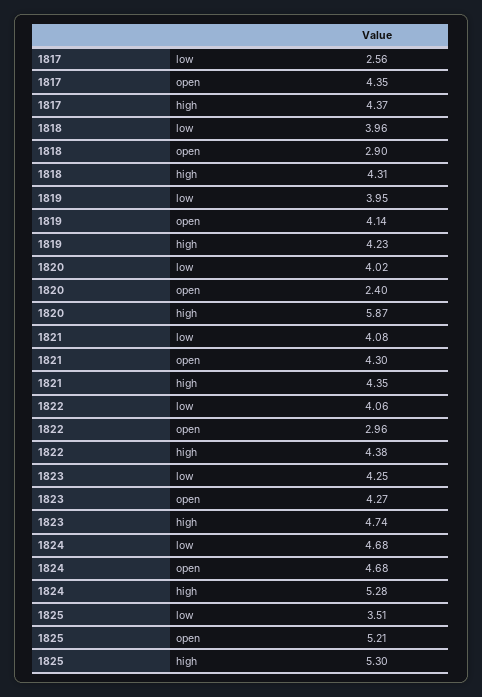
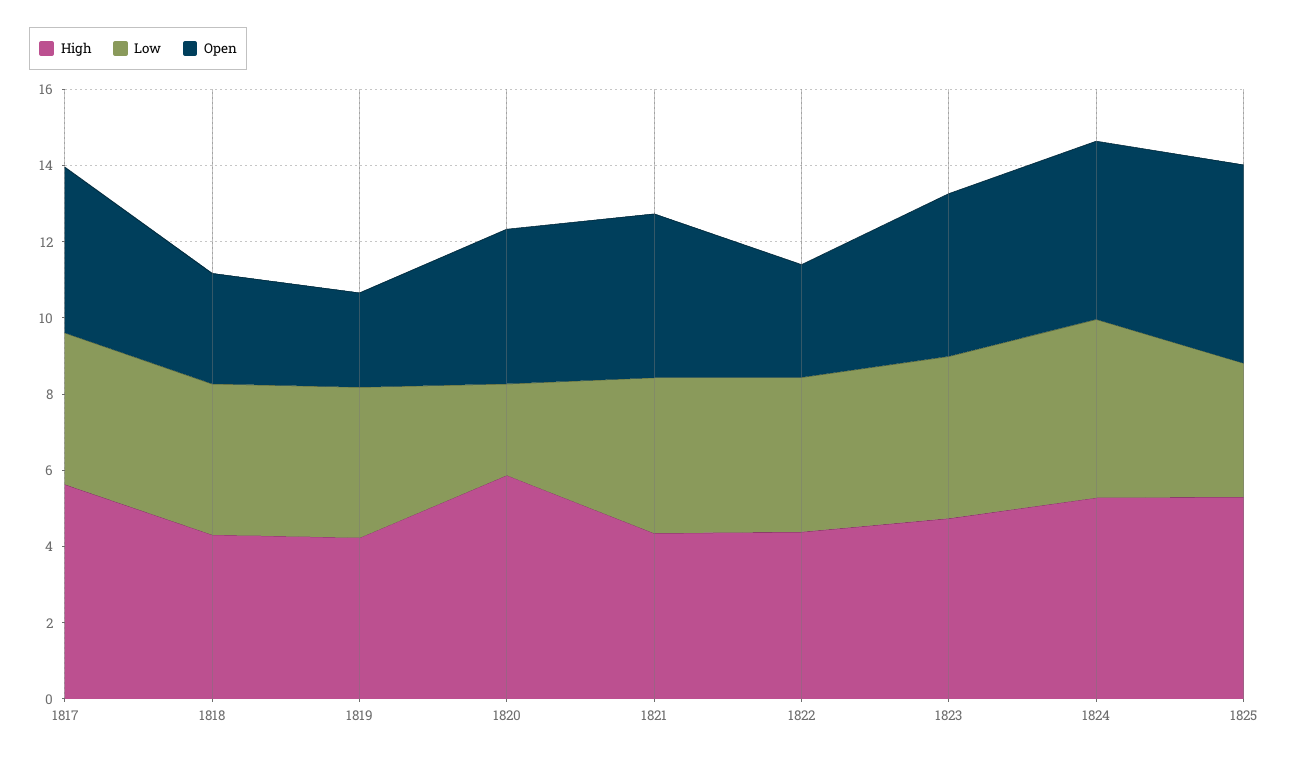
  {
    "low": {
-     "1817": 2.56,
+     "1817": 4,
      "1818": 3.96,
      "1819": 3.95,
-     "1820": 4.02,
+     "1820": 2.5,
      "1821": 4.08,
      "1822": 4.06,
      "1823": 4.25,
      "1824": 4.68,
      "1825": 3.51
    },
    "open": {
      "1817": 4.35,
      "1818": 2.9,
-     "1819": 4.14,
+     "1819": 2.5,
-     "1820": 2.4,
+     "1820": 4,
      "1821": 4.3,
      "1822": 2.96,
      "1823": 4.27,
      "1824": 4.68,
      "1825": 5.21
    },
    "high": {
-     "1817": 4.37,
+     "1817": 5.5,
      "1818": 4.31,
      "1819": 4.23,
      "1820": 5.87,
      "1821": 4.35,
      "1822": 4.38,
      "1823": 4.74,
      "1824": 5.28,
      "1825": 5.3
    }
  }

